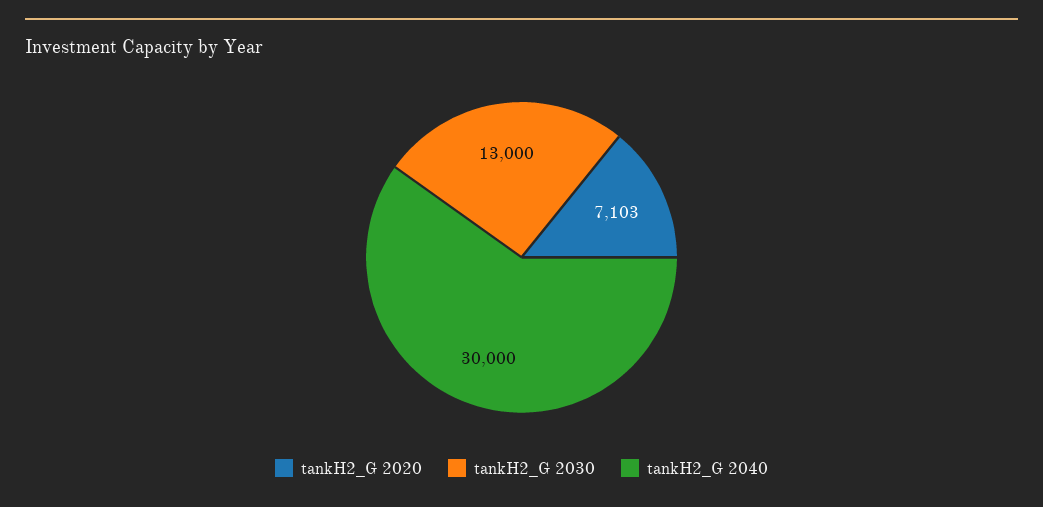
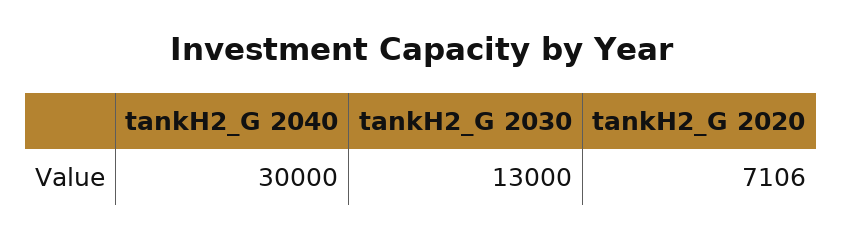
  {
-   "tankH2_G 2020": 7103,
+   "tankH2_G 2020": 7106,
    "tankH2_G 2030": 13000,
    "tankH2_G 2040": 30000
  }

